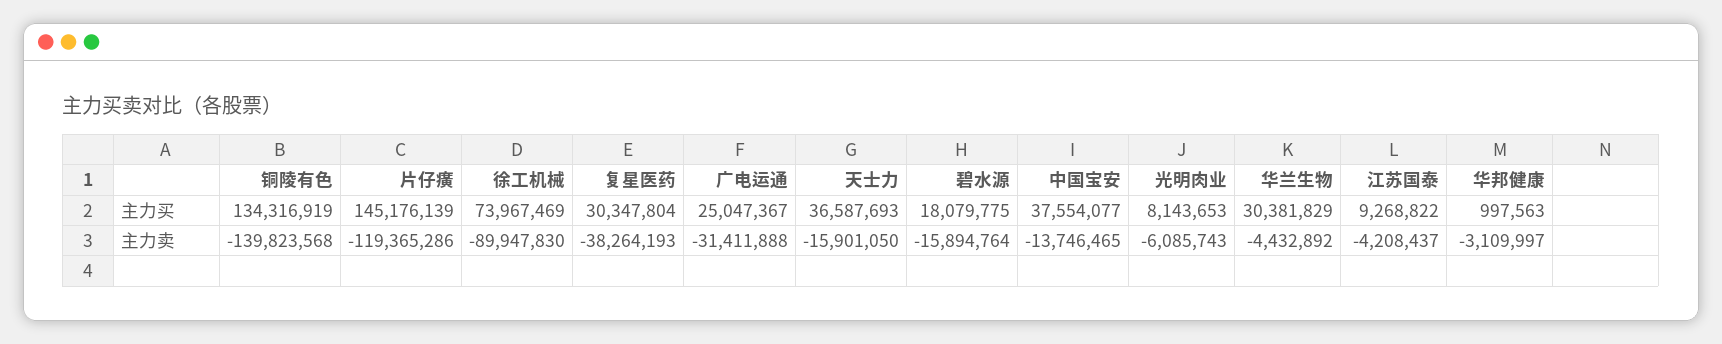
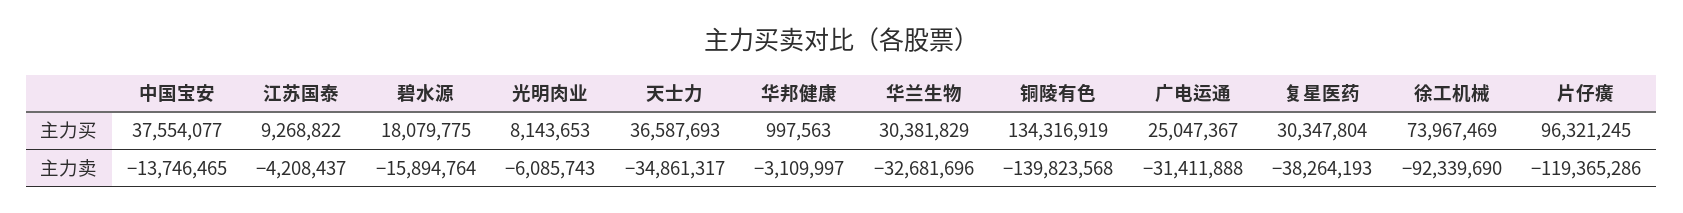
  {
    "铜陵有色": {
      "主力买": 134316919,
      "主力卖": -139823568
    },
    "片仔癀": {
-     "主力买": 145176139,
+     "主力买": 96321245,
      "主力卖": -119365286
    },
    "徐工机械": {
      "主力买": 73967469,
-     "主力卖": -89947830
+     "主力卖": -92339690
    },
    "复星医药": {
      "主力买": 30347804,
      "主力卖": -38264193
    },
    "广电运通": {
      "主力买": 25047367,
      "主力卖": -31411888
    },
    "天士力": {
      "主力买": 36587693,
-     "主力卖": -15901050
+     "主力卖": -34861317
    },
    "碧水源": {
      "主力买": 18079775,
      "主力卖": -15894764
    },
    "中国宝安": {
      "主力买": 37554077,
      "主力卖": -13746465
    },
    "光明肉业": {
      "主力买": 8143653,
      "主力卖": -6085743
    },
    "华兰生物": {
      "主力买": 30381829,
-     "主力卖": -4432892
+     "主力卖": -32681696
    },
    "江苏国泰": {
      "主力买": 9268822,
      "主力卖": -4208437
    },
    "华邦健康": {
      "主力买": 997563,
      "主力卖": -3109997
    }
  }

